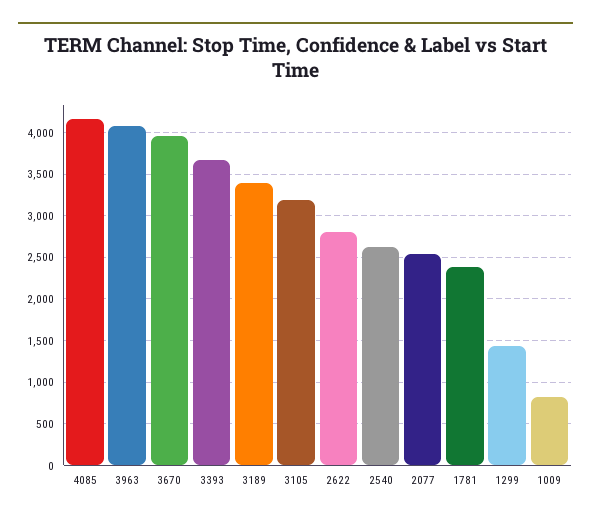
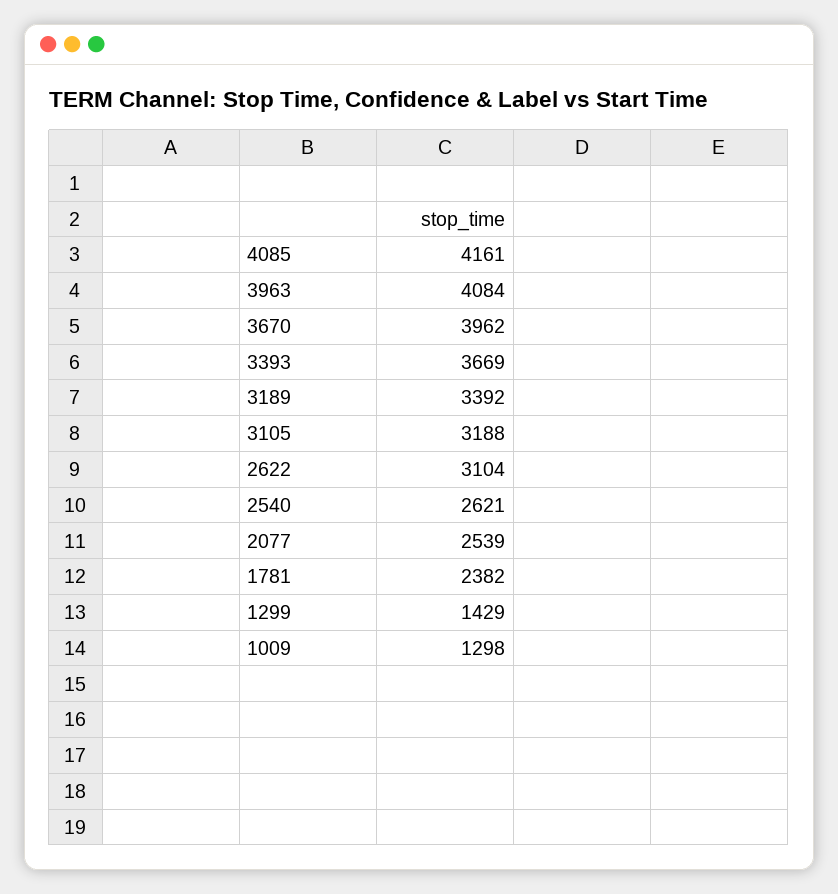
  {
    "4085": 4161,
    "3963": 4084,
    "3670": 3962,
    "3393": 3669,
    "3189": 3392,
    "3105": 3188,
-   "2622": 2800,
+   "2622": 3104,
    "2540": 2621,
    "2077": 2539,
    "1781": 2382,
    "1299": 1429,
-   "1009": 800
+   "1009": 1298
  }

